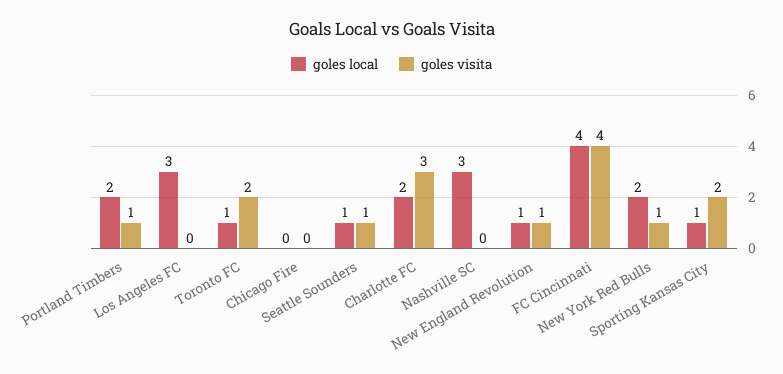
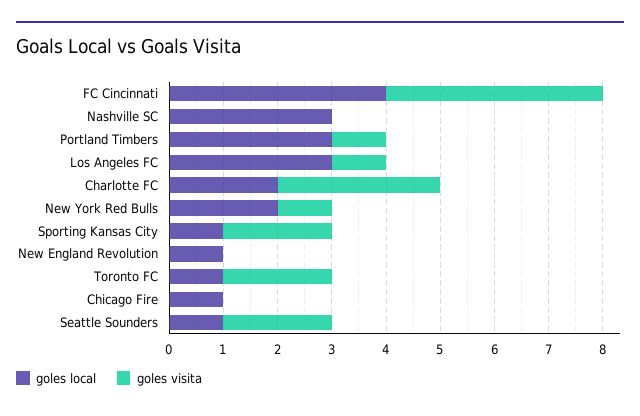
  {
    "goles local": {
-     "Portland Timbers": 2,
+     "Portland Timbers": 3,
      "Los Angeles FC": 3,
      "Toronto FC": 1,
-     "Chicago Fire": 0,
+     "Chicago Fire": 1,
      "Seattle Sounders": 1,
      "Charlotte FC": 2,
      "Nashville SC": 3,
      "New England Revolution": 1,
      "FC Cincinnati": 4,
      "New York Red Bulls": 2,
      "Sporting Kansas City": 1
    },
    "goles visita": {
      "Portland Timbers": 1,
-     "Los Angeles FC": 0,
+     "Los Angeles FC": 1,
      "Toronto FC": 2,
      "Chicago Fire": 0,
-     "Seattle Sounders": 1,
+     "Seattle Sounders": 2,
      "Charlotte FC": 3,
      "Nashville SC": 0,
-     "New England Revolution": 1,
+     "New England Revolution": 0,
      "FC Cincinnati": 4,
      "New York Red Bulls": 1,
      "Sporting Kansas City": 2
    }
  }

